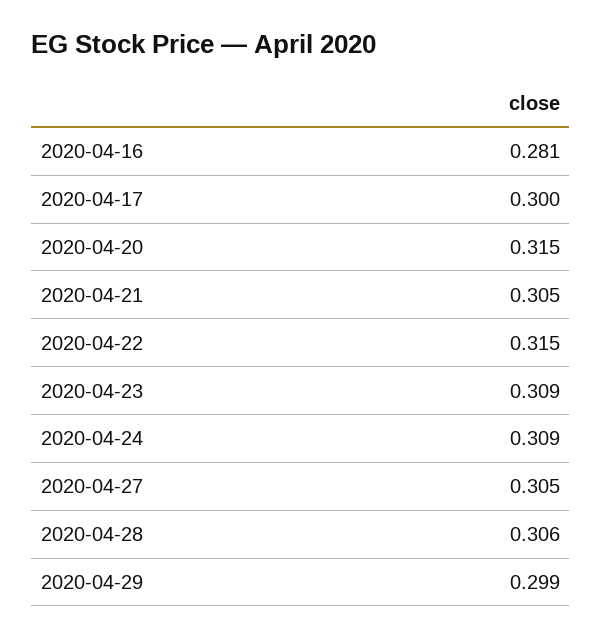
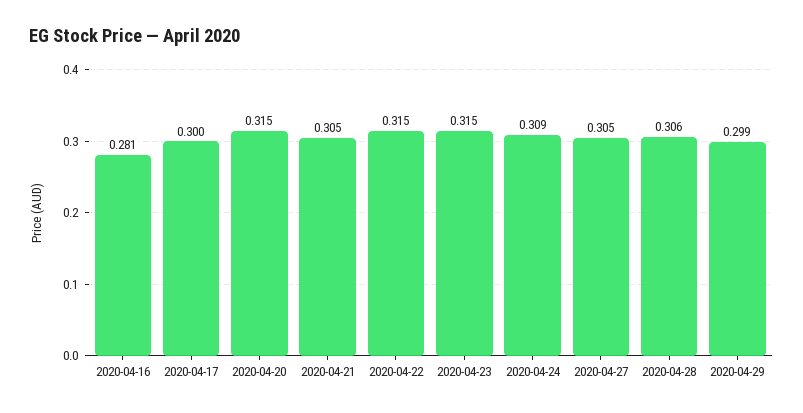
  {
    "2020-04-16": 0.281,
    "2020-04-17": 0.3,
    "2020-04-20": 0.315,
    "2020-04-21": 0.305,
    "2020-04-22": 0.315,
-   "2020-04-23": 0.309,
+   "2020-04-23": 0.315,
    "2020-04-24": 0.309,
    "2020-04-27": 0.305,
    "2020-04-28": 0.306,
    "2020-04-29": 0.299
  }

